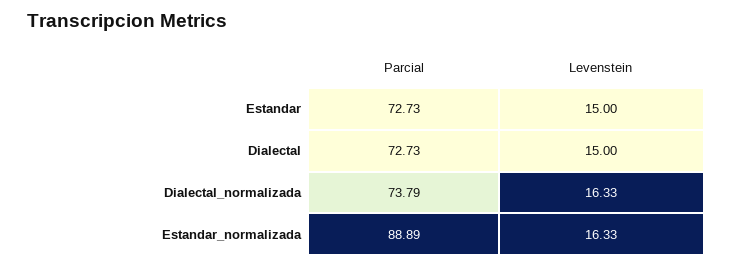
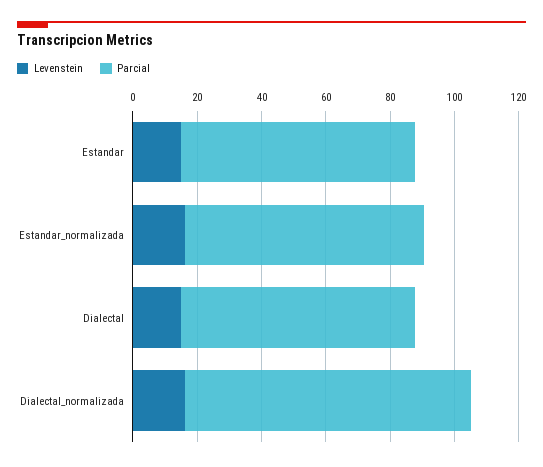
  {
    "Parcial": {
      "Estandar": 72.73,
      "Dialectal": 72.73,
-     "Dialectal_normalizada": 73.79,
+     "Dialectal_normalizada": 90,
-     "Estandar_normalizada": 88.89
+     "Estandar_normalizada": 75
    },
    "Levenstein": {
      "Estandar": 15,
      "Dialectal": 15,
      "Dialectal_normalizada": 16.33,
      "Estandar_normalizada": 16.33
    }
  }

